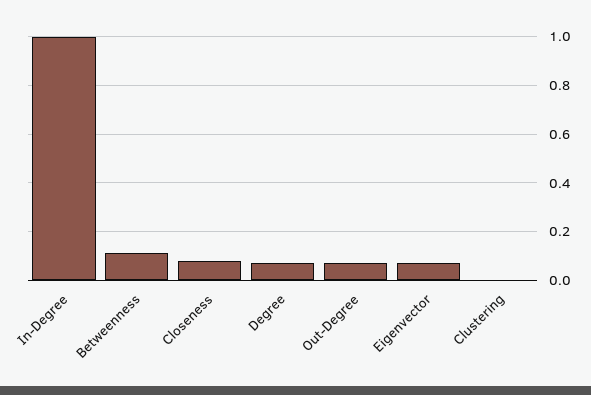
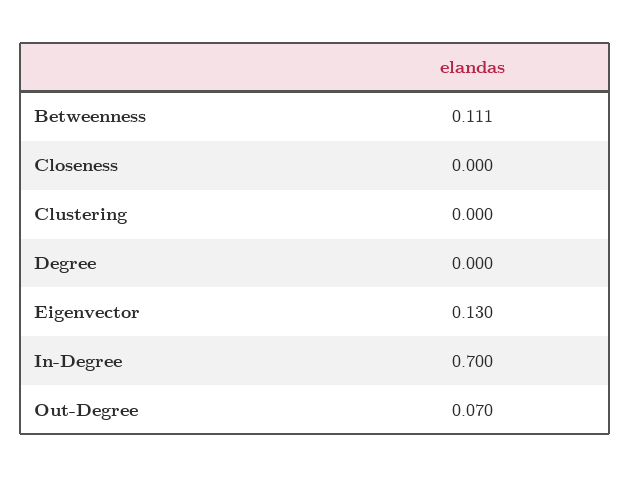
  {
-   "In-Degree": 1,
+   "In-Degree": 0.7,
    "Betweenness": 0.111,
-   "Closeness": 0.075,
+   "Closeness": 0,
-   "Degree": 0.075,
+   "Degree": 0,
    "Out-Degree": 0.07,
-   "Eigenvector": 0.075,
+   "Eigenvector": 0.13,
    "Clustering": 0
  }

